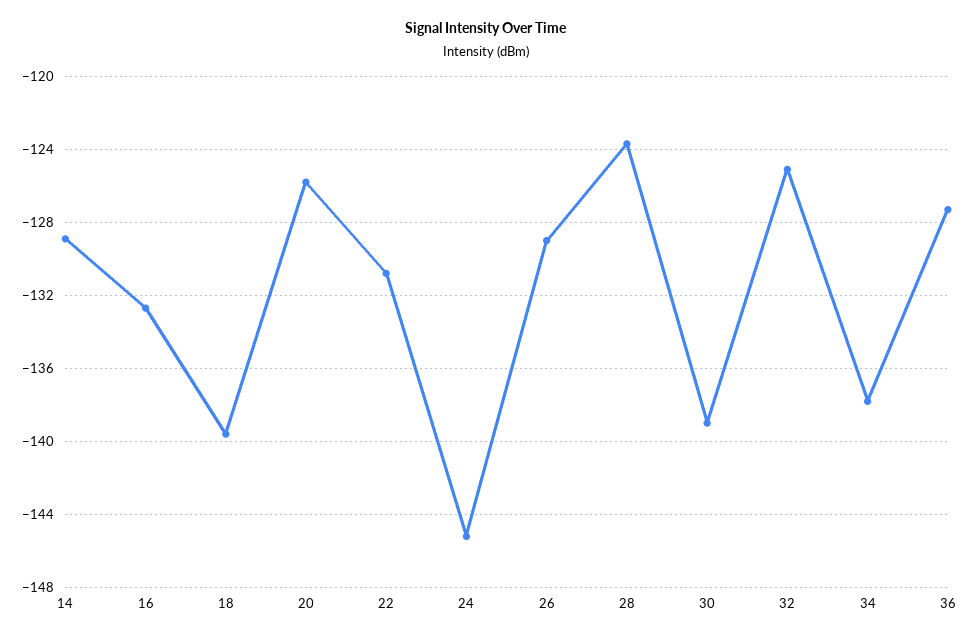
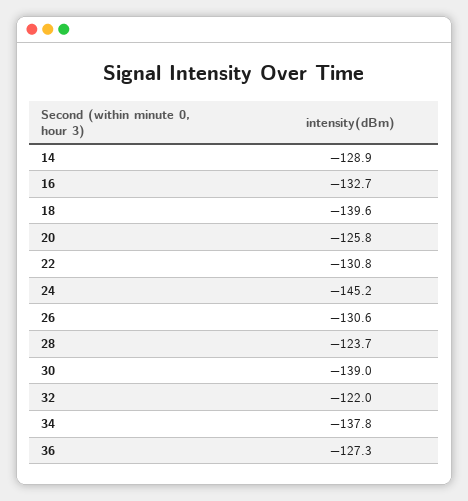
  {
    "14": -128.9,
    "16": -132.7,
    "18": -139.6,
    "20": -125.8,
    "22": -130.8,
    "24": -145.2,
-   "26": -129,
+   "26": -130.6,
    "28": -123.7,
    "30": -139,
-   "32": -125,
+   "32": -122,
    "34": -137.8,
    "36": -127.3
  }

